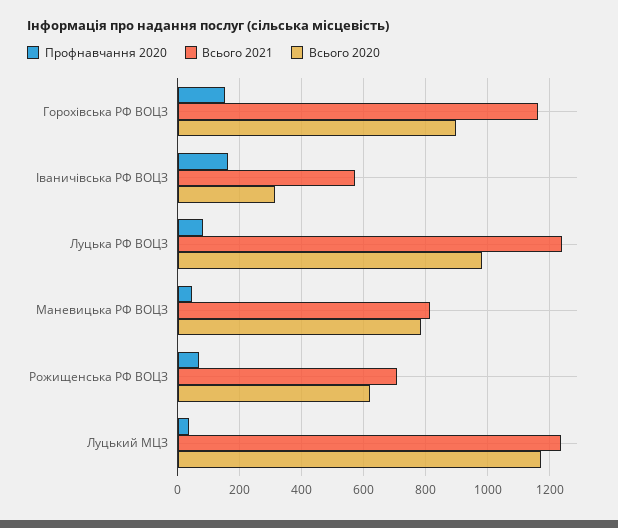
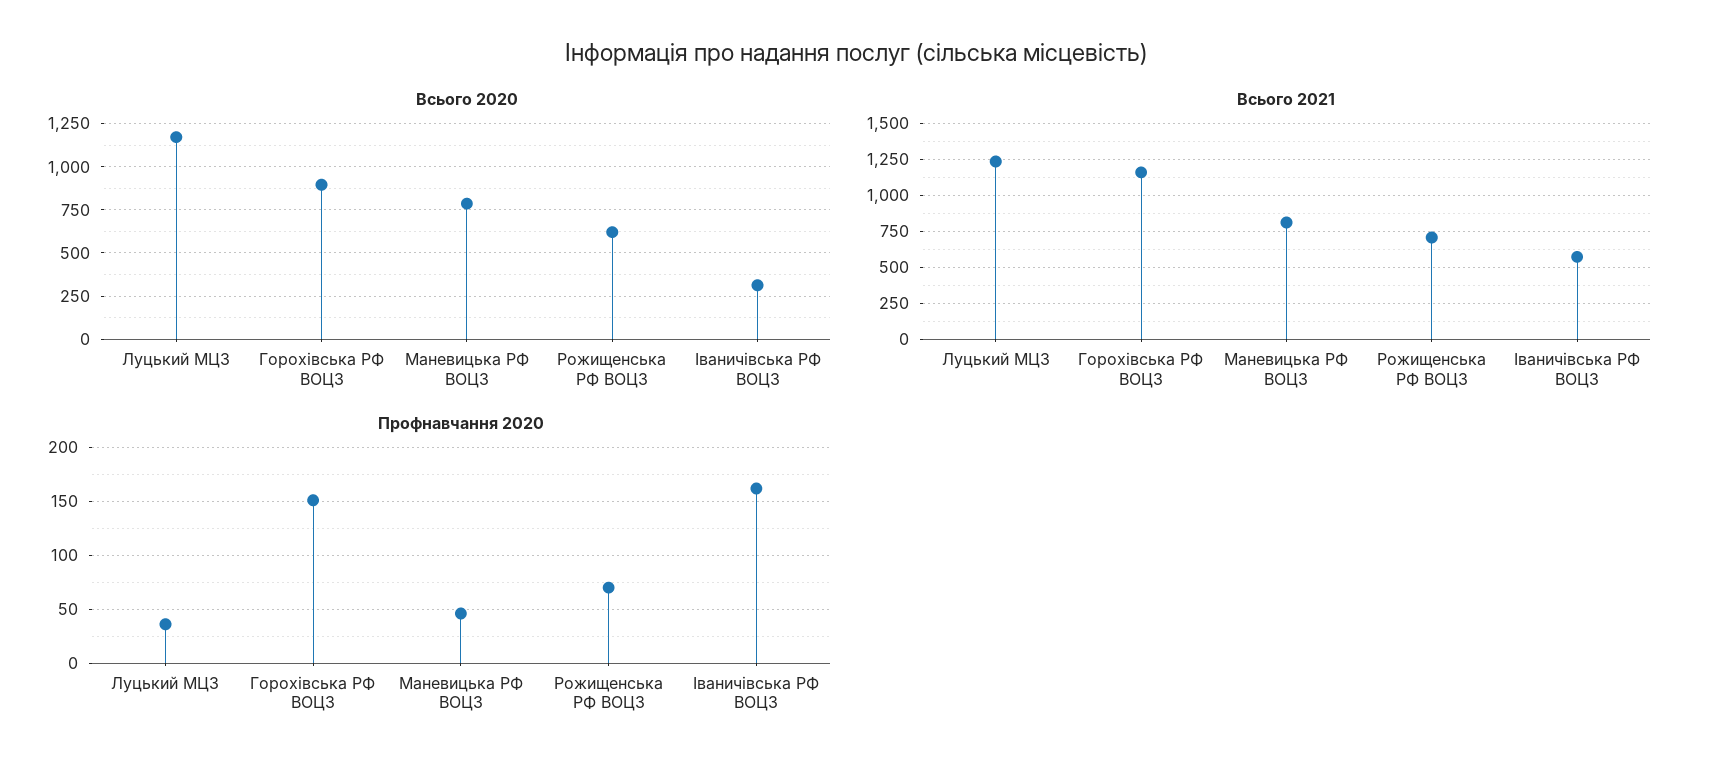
  {
    "Профнавчання 2020": {
      "Горохівська РФ ВОЦЗ": 150,
      "Іваничівська РФ ВОЦЗ": 160,
-     "Луцька РФ ВОЦЗ": 80,
      "Маневицька РФ ВОЦЗ": 50,
      "Рожищенська РФ ВОЦЗ": 70,
      "Луцький МЦЗ": 40
    },
    "Всього 2021": {
      "Горохівська РФ ВОЦЗ": 1160,
      "Іваничівська РФ ВОЦЗ": 580,
-     "Луцька РФ ВОЦЗ": 1240,
      "Маневицька РФ ВОЦЗ": 820,
      "Рожищенська РФ ВОЦЗ": 700,
      "Луцький МЦЗ": 1240
    },
    "Всього 2020": {
      "Горохівська РФ ВОЦЗ": 900,
      "Іваничівська РФ ВОЦЗ": 320,
-     "Луцька РФ ВОЦЗ": 980,
      "Маневицька РФ ВОЦЗ": 780,
      "Рожищенська РФ ВОЦЗ": 620,
      "Луцький МЦЗ": 1180
    }
  }

